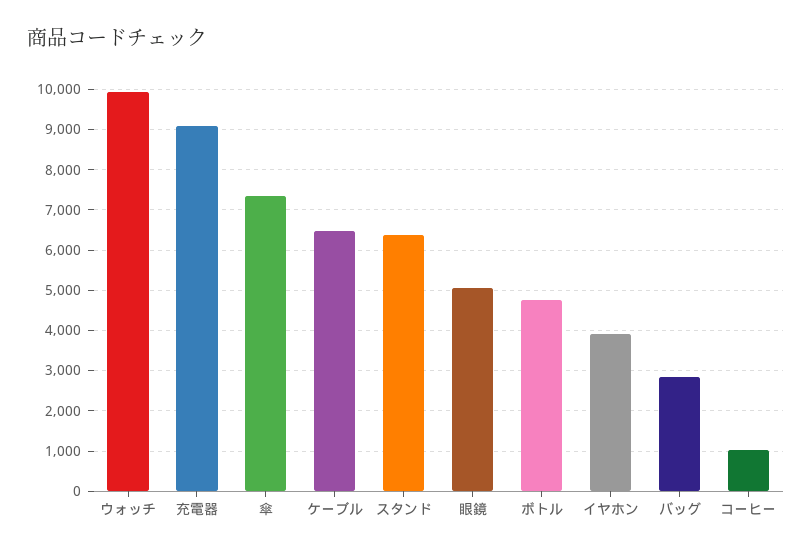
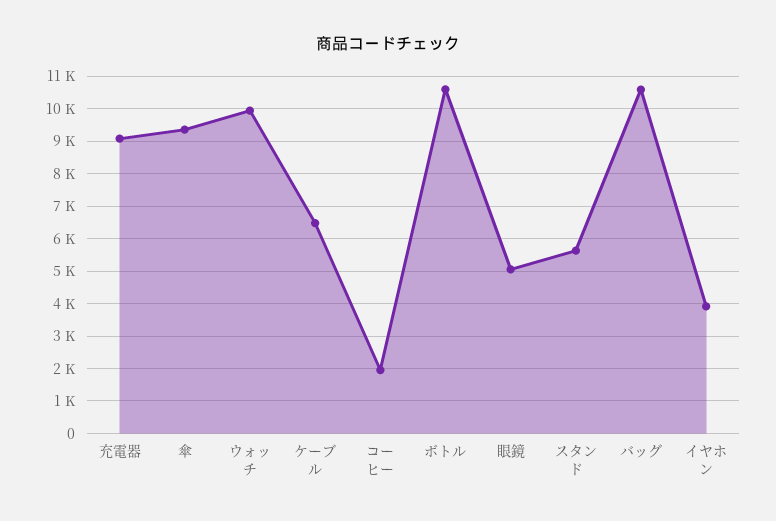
  {
    "ウォッチ": 10000,
    "充電器": 9000,
-   "傘": 7400,
+   "傘": 9400,
    "ケーブル": 6400,
-   "スタンド": 6400,
+   "スタンド": 5600,
    "眼鏡": 5000,
-   "ボトル": 4800,
+   "ボトル": 10600,
    "イヤホン": 4000,
-   "バッグ": 2800,
+   "バッグ": 10600,
-   "コーヒー": 1000
+   "コーヒー": 2000
  }

